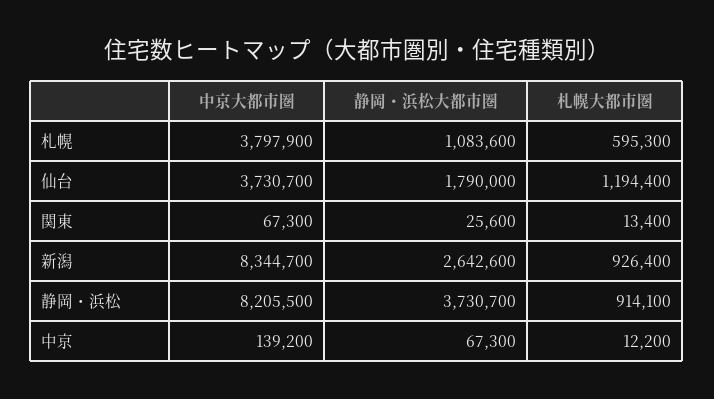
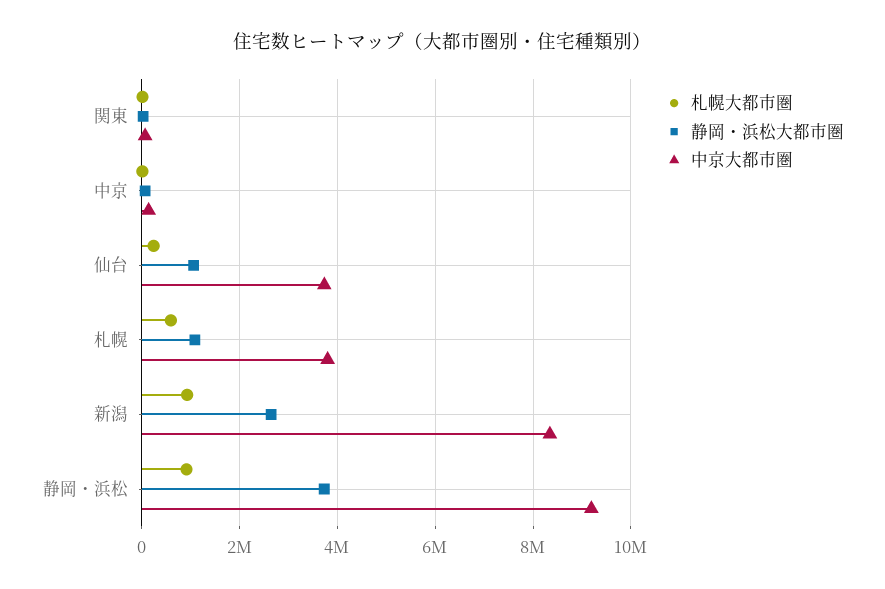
  {
    "中京大都市圏": {
      "札幌": 3797900,
      "仙台": 3730700,
      "関東": 67300,
      "新潟": 8344700,
-     "静岡・浜松": 8205500,
+     "静岡・浜松": 9200000,
      "中京": 139200
    },
    "静岡・浜松大都市圏": {
      "札幌": 1083600,
-     "仙台": 1790000,
+     "仙台": 1000000,
      "関東": 25600,
      "新潟": 2642600,
      "静岡・浜松": 3730700,
      "中京": 67300
    },
    "札幌大都市圏": {
      "札幌": 595300,
-     "仙台": 1194400,
+     "仙台": 200000,
      "関東": 13400,
      "新潟": 926400,
      "静岡・浜松": 914100,
      "中京": 12200
    }
  }

